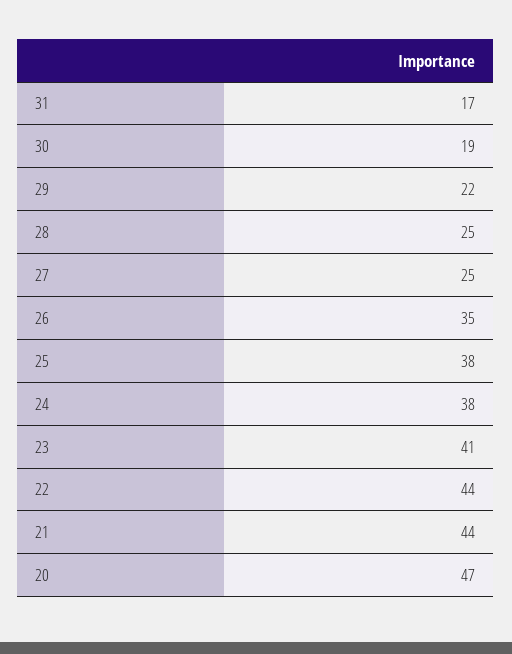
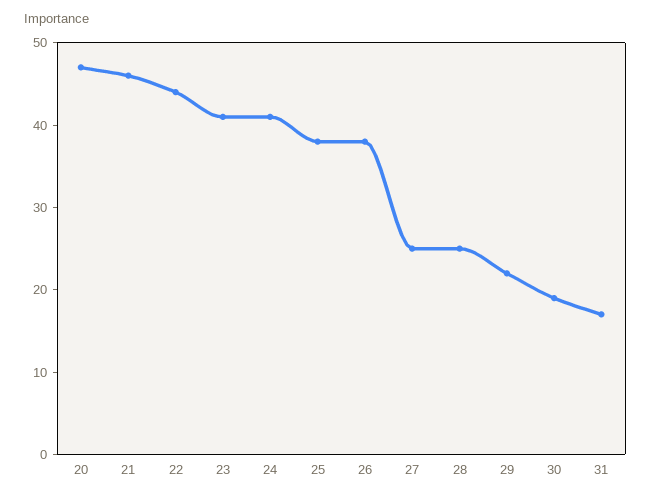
  {
    "31": 17,
    "30": 19,
    "29": 22,
    "28": 25,
    "27": 25,
-   "26": 35,
+   "26": 38,
    "25": 38,
-   "24": 38,
+   "24": 41,
    "23": 41,
    "22": 44,
-   "21": 44,
+   "21": 46,
    "20": 47
  }

